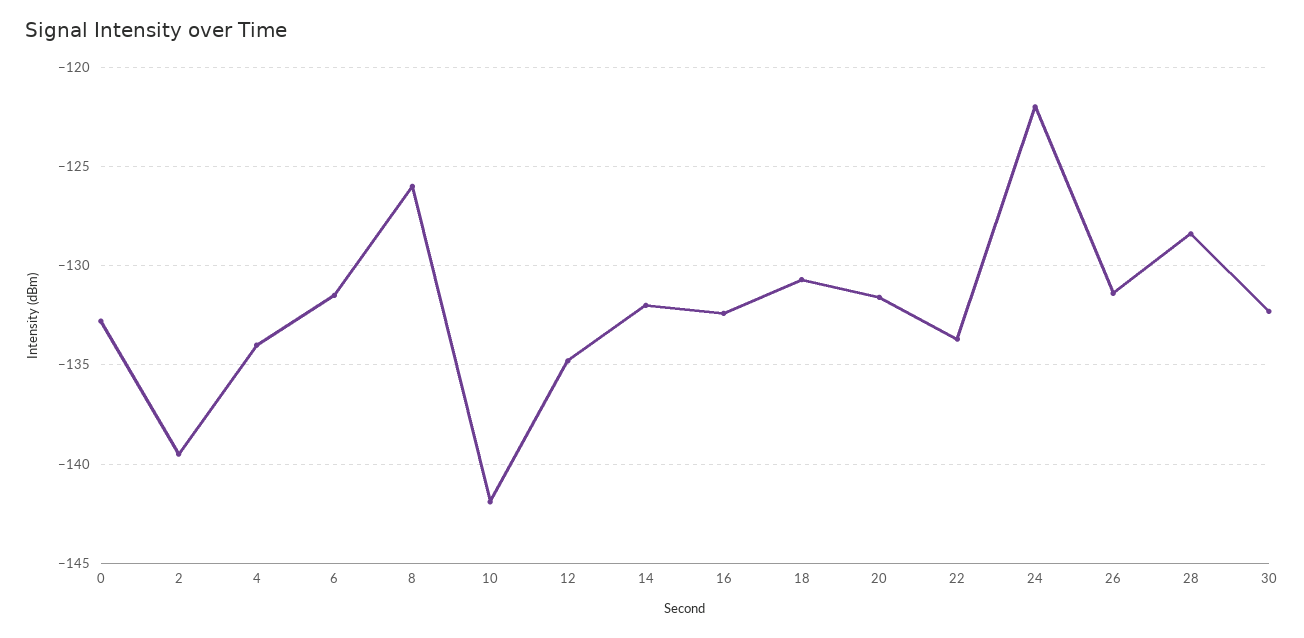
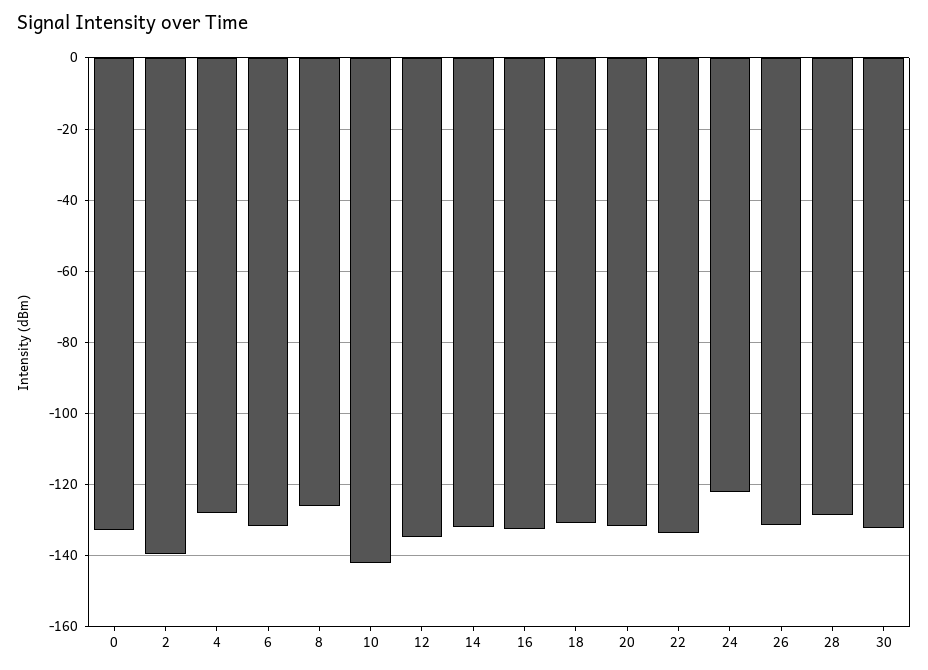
  {
    "0": -133,
    "2": -139.5,
-   "4": -134,
+   "4": -128,
    "6": -131.5,
    "8": -126,
    "10": -142,
    "12": -135,
    "14": -132,
    "16": -132.5,
    "18": -130.5,
    "20": -131.5,
    "22": -133.5,
    "24": -122,
    "26": -131.5,
    "28": -128.5,
    "30": -132.5
  }

